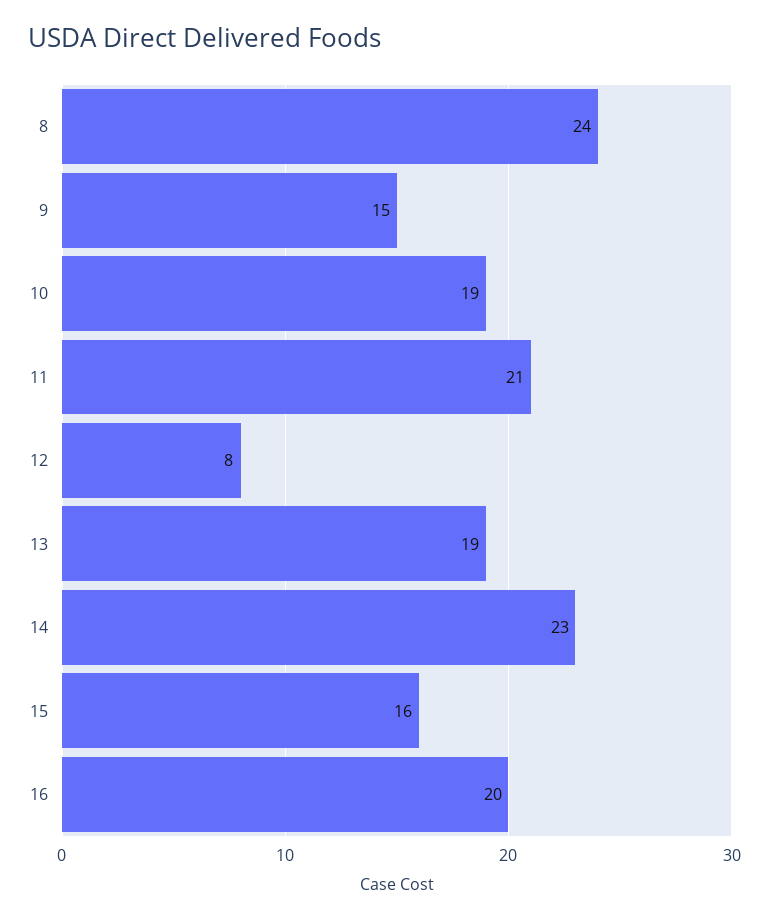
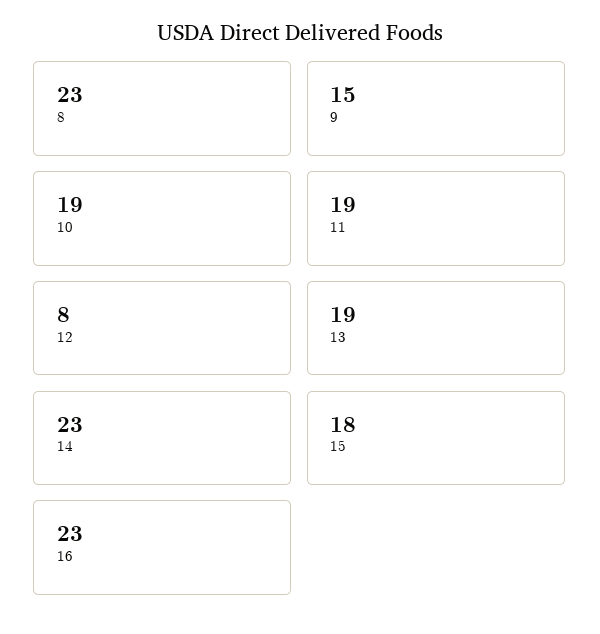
  {
-   "8": 24,
+   "8": 23,
    "9": 15,
    "10": 19,
-   "11": 21,
+   "11": 19,
    "12": 8,
    "13": 19,
    "14": 23,
-   "15": 16,
+   "15": 18,
-   "16": 20
+   "16": 23
  }

